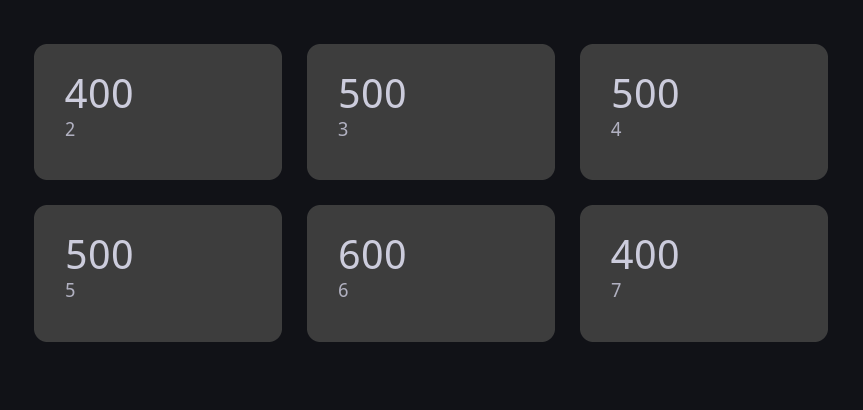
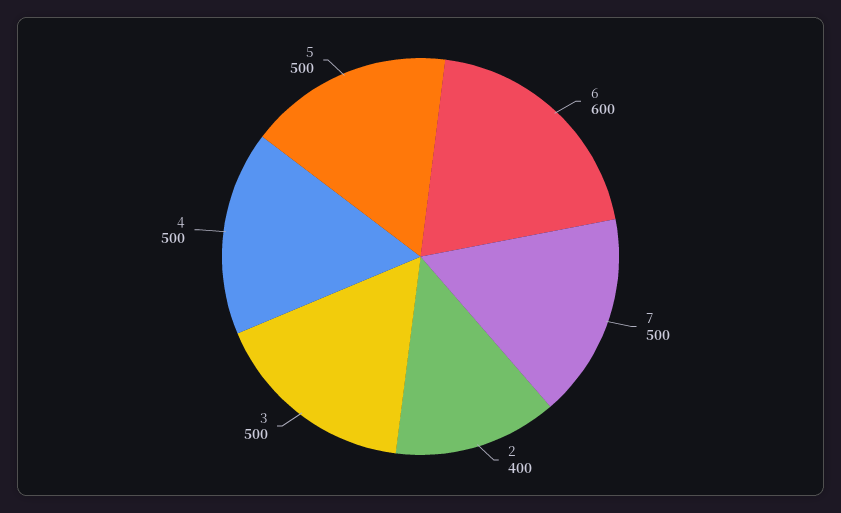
  {
    "2": 400,
    "3": 500,
    "4": 500,
    "5": 500,
    "6": 600,
-   "7": 400
+   "7": 500
  }

